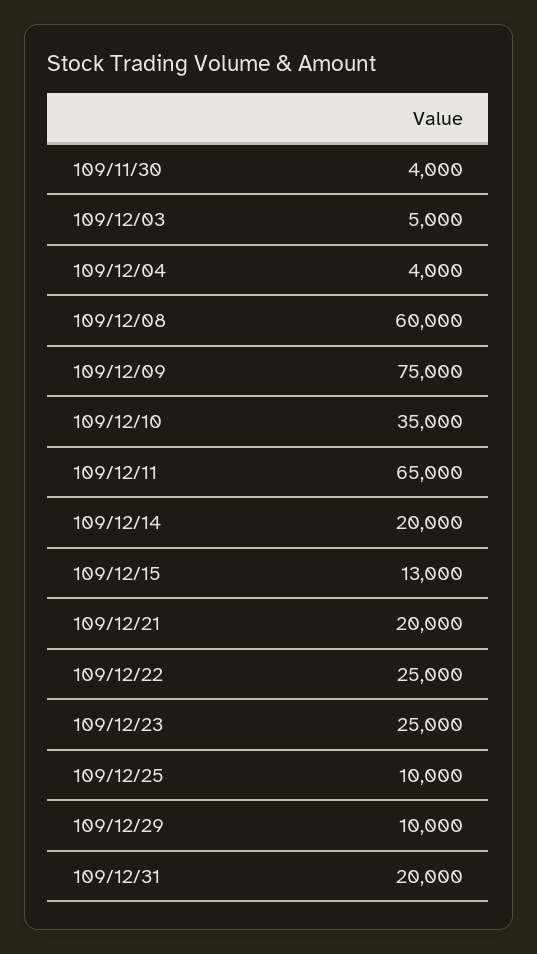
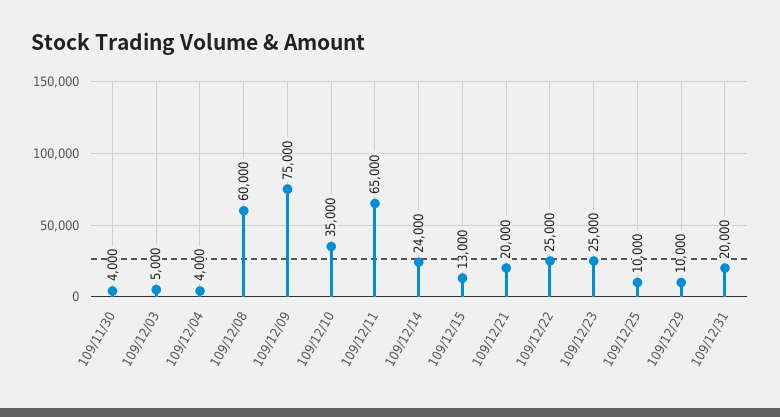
  {
    "109/11/30": 4000,
    "109/12/03": 5000,
    "109/12/04": 4000,
    "109/12/08": 60000,
    "109/12/09": 75000,
    "109/12/10": 35000,
    "109/12/11": 65000,
-   "109/12/14": 20000,
+   "109/12/14": 24000,
    "109/12/15": 13000,
    "109/12/21": 20000,
    "109/12/22": 25000,
    "109/12/23": 25000,
    "109/12/25": 10000,
    "109/12/29": 10000,
    "109/12/31": 20000
  }

